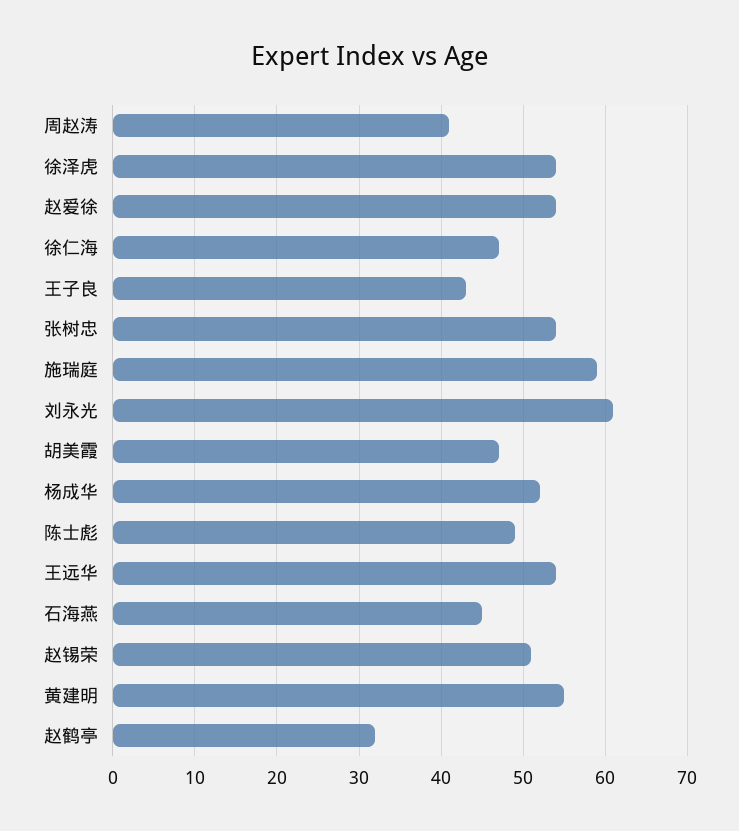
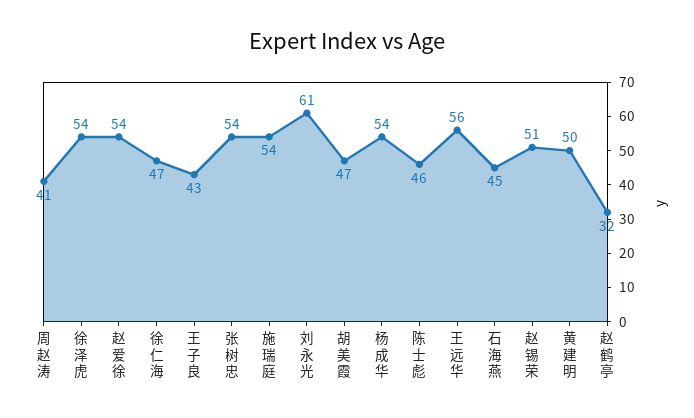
  {
    "周赵涛": 41,
    "徐泽虎": 54,
    "赵爱徐": 54,
    "徐仁海": 47,
    "王子良": 43,
    "张树忠": 54,
-   "施瑞庭": 59,
+   "施瑞庭": 54,
    "刘永光": 61,
    "胡美霞": 47,
-   "杨成华": 52,
+   "杨成华": 54,
-   "陈士彪": 49,
+   "陈士彪": 46,
-   "王远华": 54,
+   "王远华": 56,
    "石海燕": 45,
    "赵锡荣": 51,
-   "黄建明": 55,
+   "黄建明": 50,
    "赵鹤亭": 32
  }

